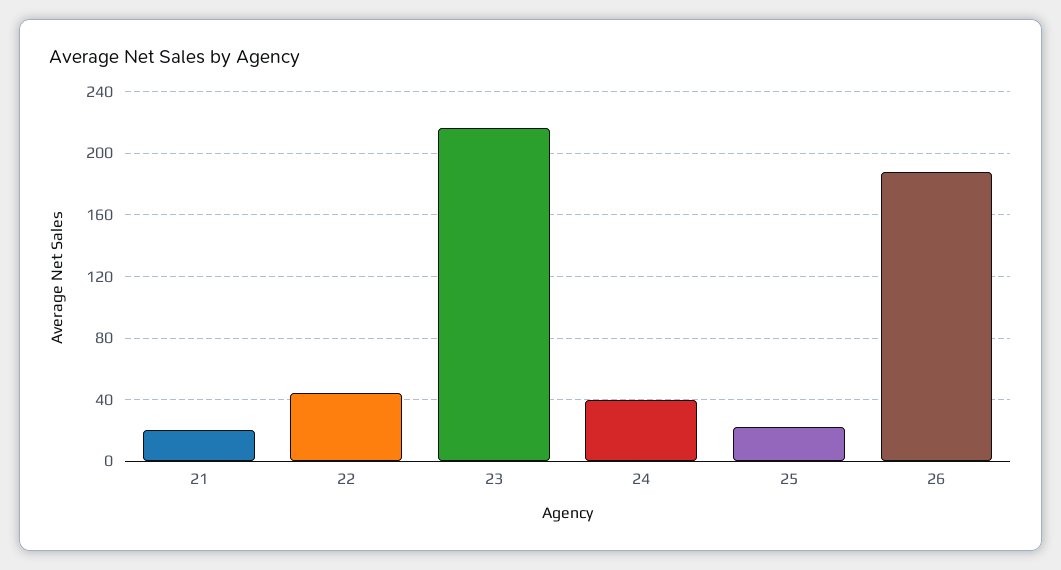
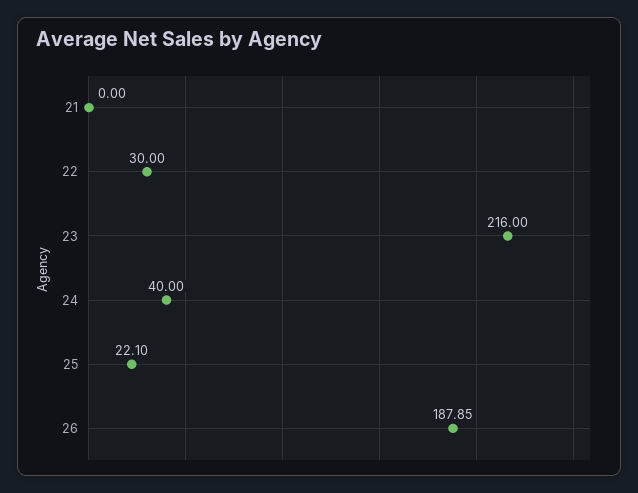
  {
-   "21": 20,
+   "21": 0,
-   "22": 45,
+   "22": 30,
    "23": 216,
    "24": 40,
    "25": 22.1,
    "26": 187.85
  }

